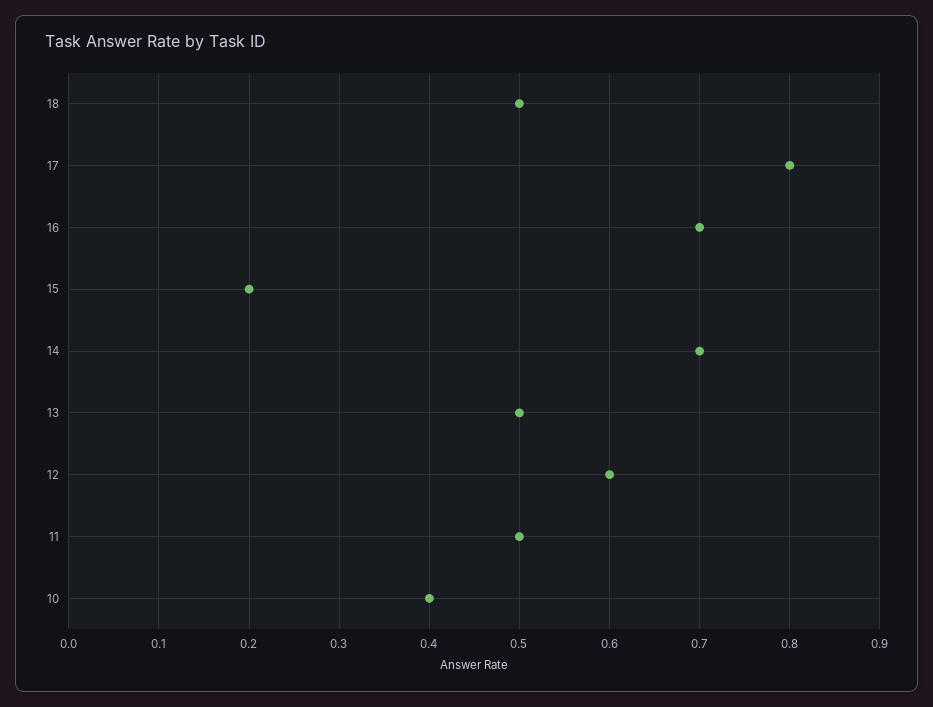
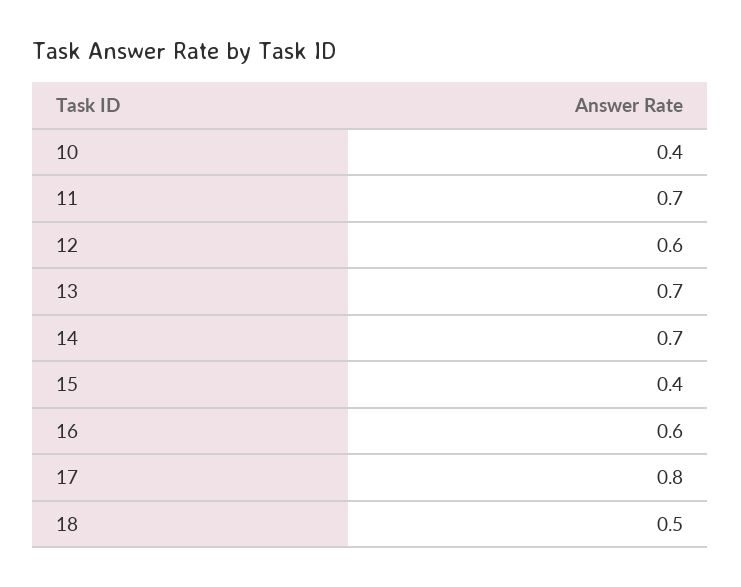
  {
    "18": 0.5,
    "17": 0.8,
-   "16": 0.7,
+   "16": 0.6,
-   "15": 0.2,
+   "15": 0.4,
    "14": 0.7,
-   "13": 0.5,
+   "13": 0.7,
    "12": 0.6,
-   "11": 0.5,
+   "11": 0.7,
    "10": 0.4
  }

